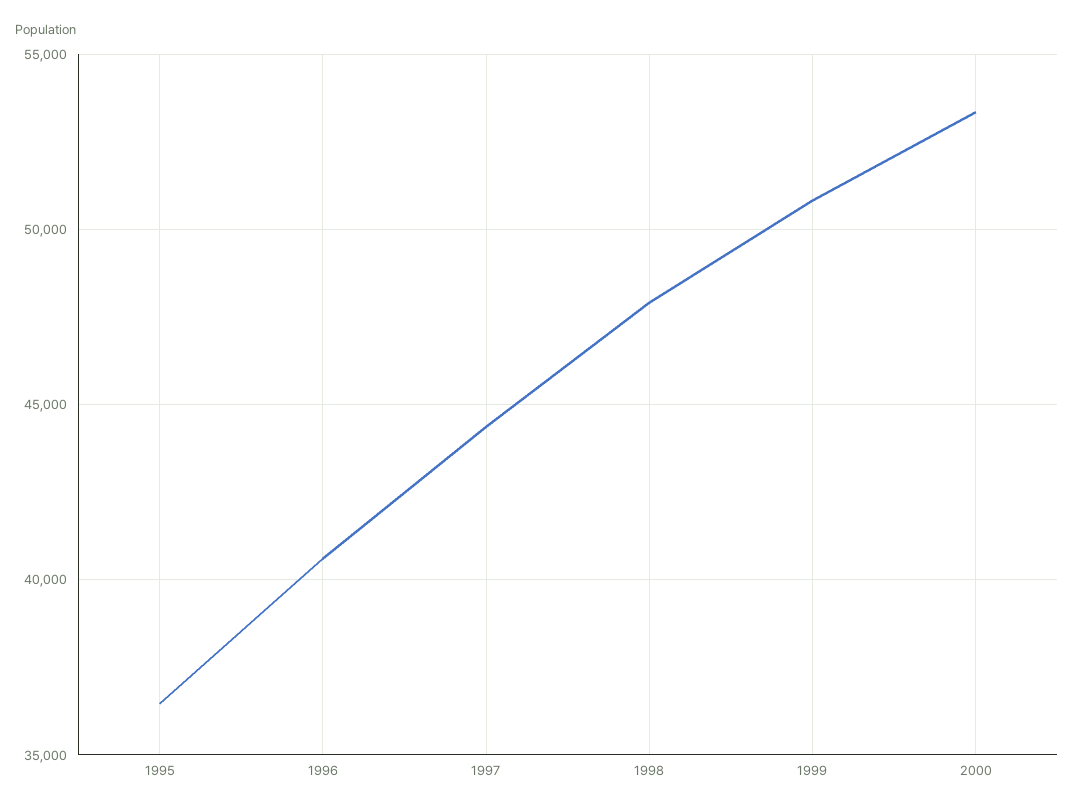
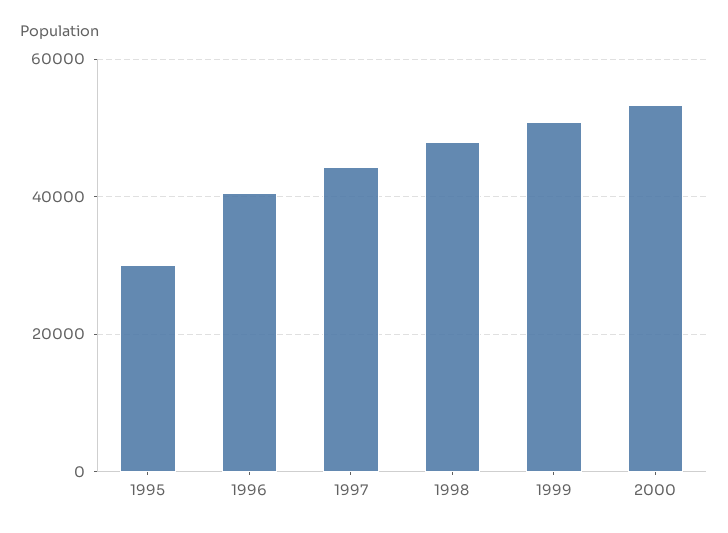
  {
-   "1995": 36500,
+   "1995": 30000,
    "1996": 40500,
    "1997": 44500,
    "1998": 48000,
    "1999": 51000,
    "2000": 53500
  }

